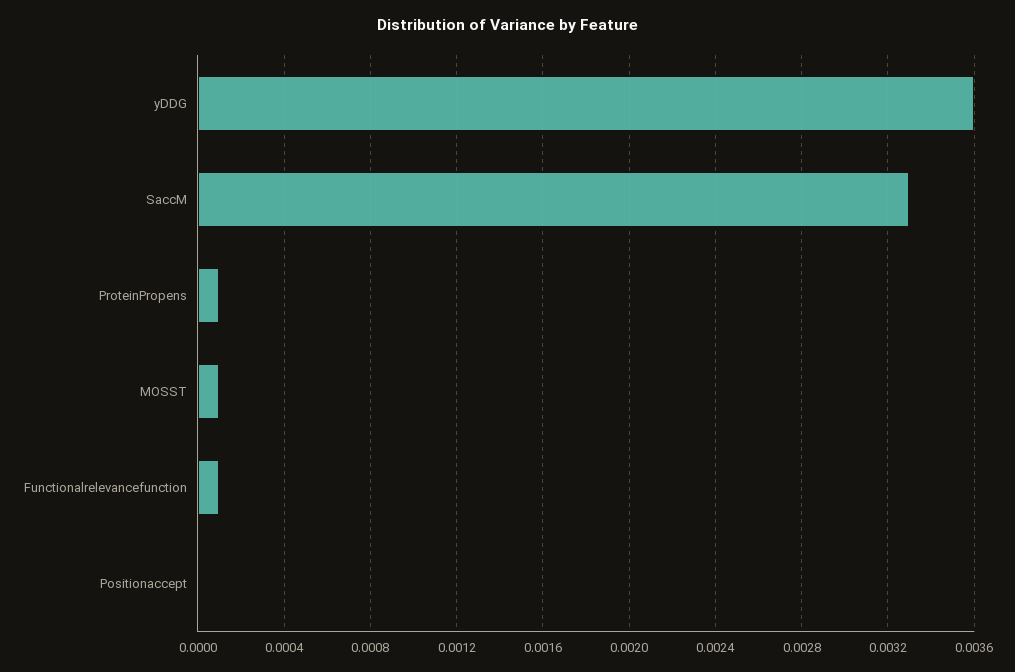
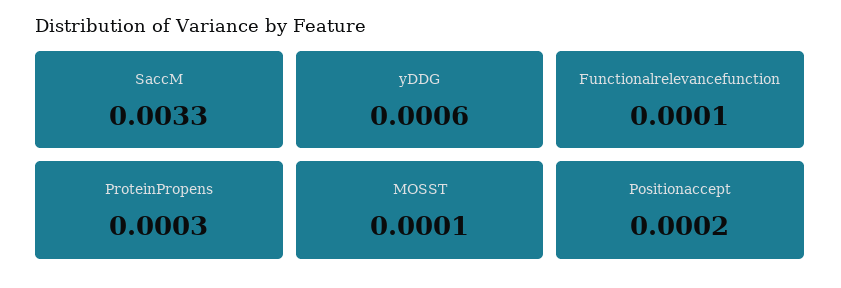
  {
-   "yDDG": 0.0036,
+   "yDDG": 0.0006,
    "SaccM": 0.0033,
-   "ProteinPropens": 0.0001,
+   "ProteinPropens": 0.0003,
    "MOSST": 0.0001,
    "Functionalrelevancefunction": 0.0001,
-   "Positionaccept": 0
+   "Positionaccept": 0.0002
  }

